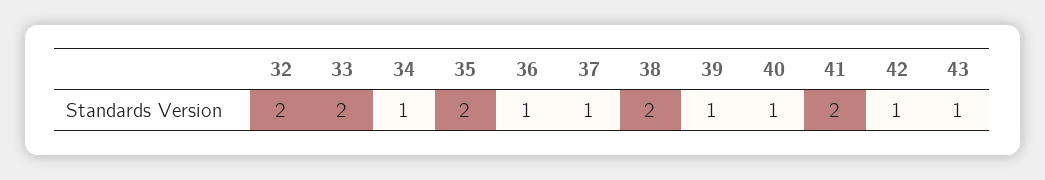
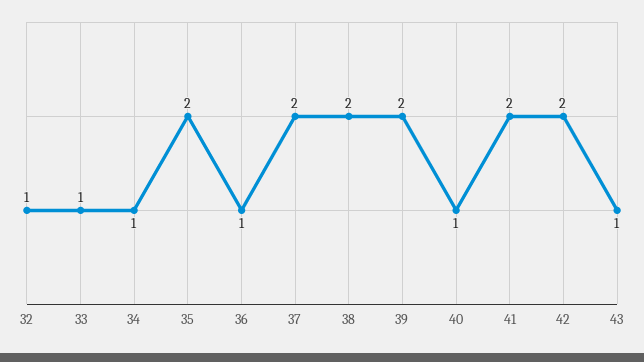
  {
-   "32": 2,
+   "32": 1,
-   "33": 2,
+   "33": 1,
    "34": 1,
    "35": 2,
    "36": 1,
-   "37": 1,
+   "37": 2,
    "38": 2,
-   "39": 1,
+   "39": 2,
    "40": 1,
    "41": 2,
-   "42": 1,
+   "42": 2,
    "43": 1
  }

